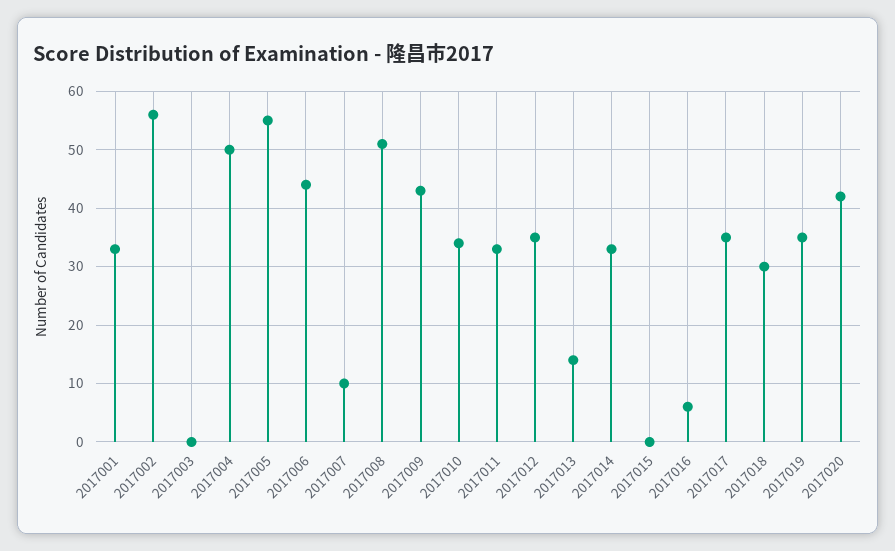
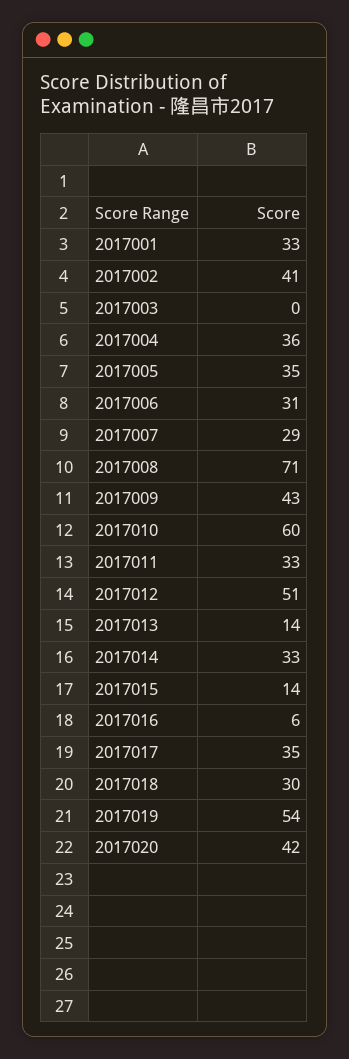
  {
    "2017001": 33,
-   "2017002": 55,
+   "2017002": 41,
    "2017003": 0,
-   "2017004": 50,
+   "2017004": 36,
-   "2017005": 55,
+   "2017005": 35,
-   "2017006": 45,
+   "2017006": 31,
-   "2017007": 10,
+   "2017007": 29,
-   "2017008": 50,
+   "2017008": 71,
    "2017009": 43,
-   "2017010": 35,
+   "2017010": 60,
    "2017011": 33,
-   "2017012": 35,
+   "2017012": 51,
    "2017013": 14,
    "2017014": 33,
-   "2017015": 0,
+   "2017015": 14,
    "2017016": 6,
    "2017017": 35,
    "2017018": 30,
-   "2017019": 35,
+   "2017019": 54,
    "2017020": 42
  }

